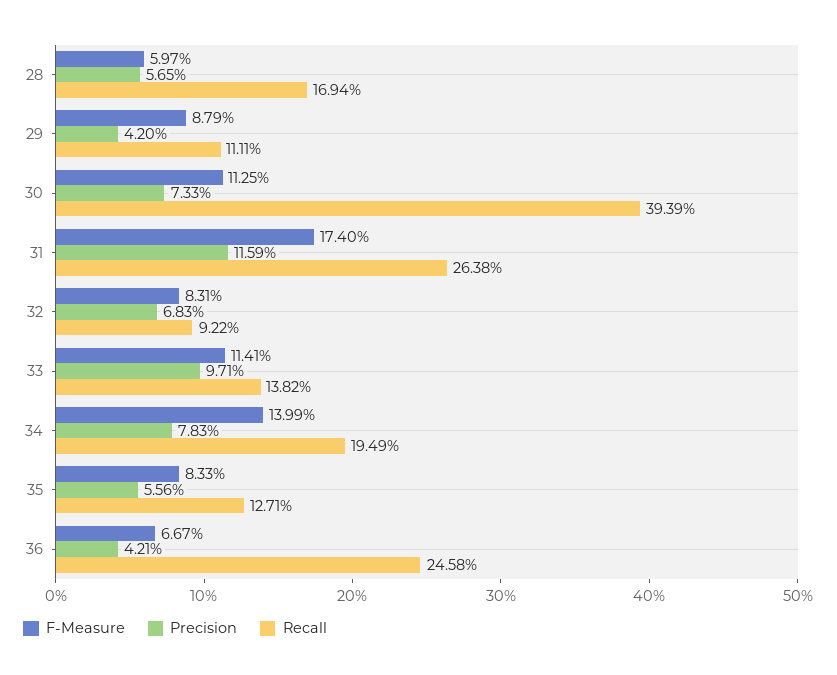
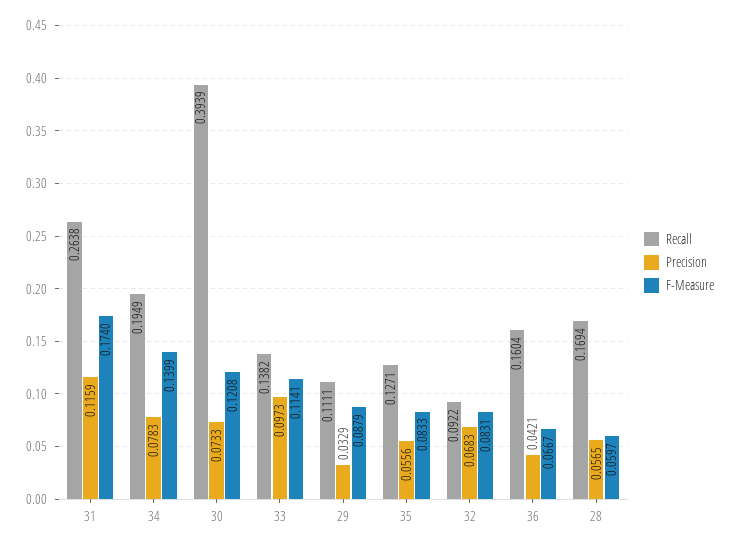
  {
    "F-Measure": {
      "28": 0.0597,
      "29": 0.0879,
-     "30": 0.1125,
+     "30": 0.1208,
      "31": 0.174,
      "32": 0.0831,
      "33": 0.1141,
      "34": 0.1399,
      "35": 0.0833,
      "36": 0.0667
    },
    "Precision": {
      "28": 0.0565,
-     "29": 0.042,
+     "29": 0.0329,
      "30": 0.0733,
      "31": 0.1159,
      "32": 0.0683,
-     "33": 0.0971,
+     "33": 0.0973,
      "34": 0.0783,
      "35": 0.0556,
      "36": 0.0421
    },
    "Recall": {
      "28": 0.1694,
      "29": 0.1111,
      "30": 0.3939,
      "31": 0.2638,
      "32": 0.0922,
      "33": 0.1382,
      "34": 0.1949,
      "35": 0.1271,
-     "36": 0.2458
+     "36": 0.1604
    }
  }

